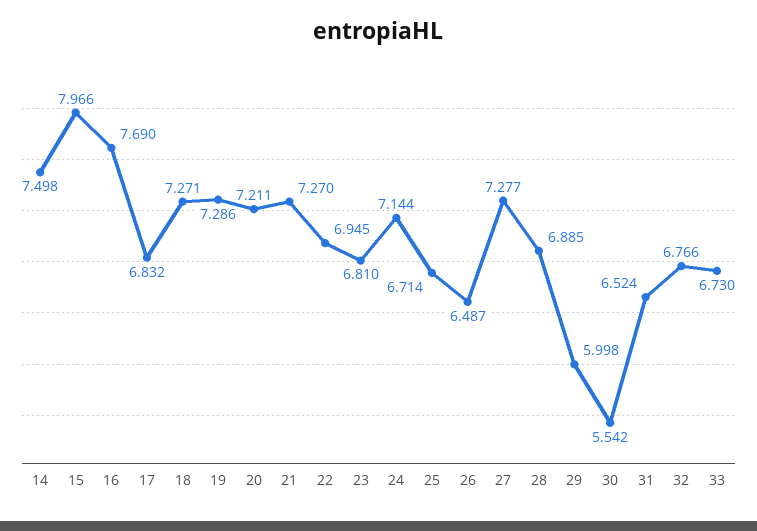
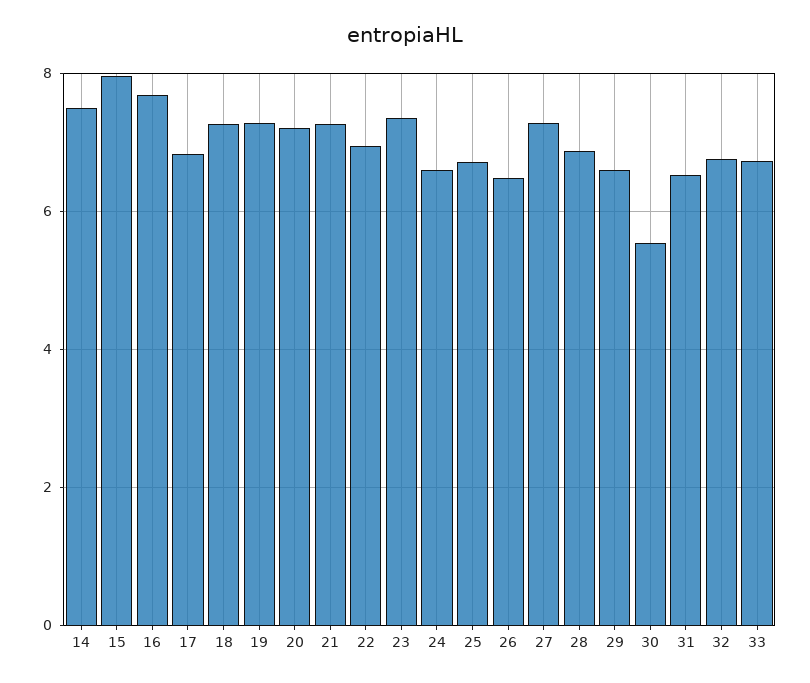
  {
    "14": 7.498,
    "15": 7.966,
    "16": 7.69,
    "17": 6.832,
    "18": 7.271,
    "19": 7.286,
    "20": 7.211,
    "21": 7.27,
    "22": 6.945,
-   "23": 6.81,
+   "23": 7.4,
-   "24": 7.144,
+   "24": 6.6,
    "25": 6.714,
    "26": 6.487,
    "27": 7.277,
    "28": 6.885,
-   "29": 5.998,
+   "29": 6.6,
    "30": 5.542,
    "31": 6.524,
    "32": 6.766,
    "33": 6.73
  }

